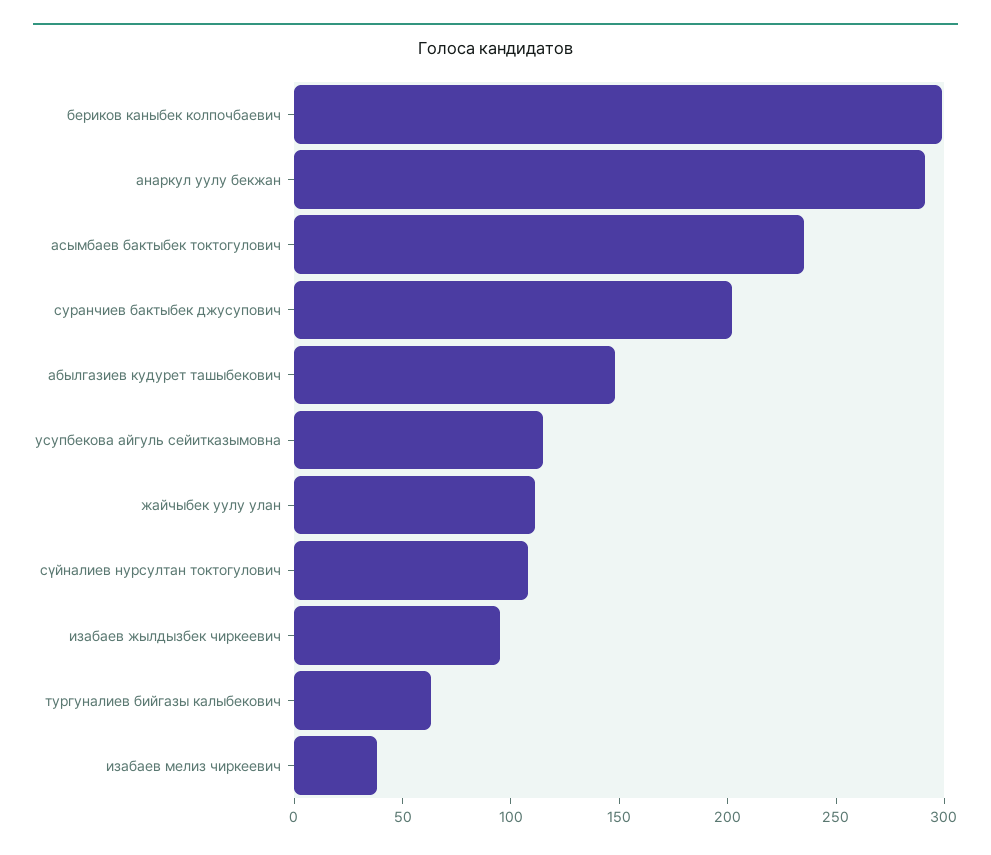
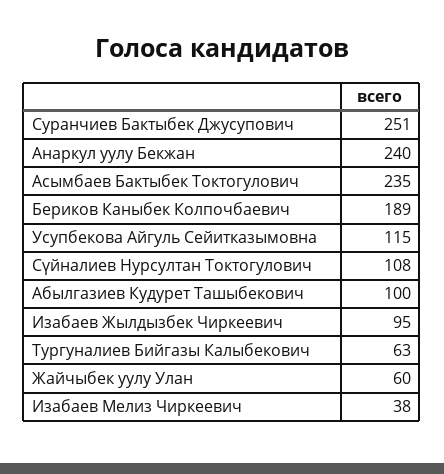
  {
-   "бериков каныбек колпочбаевич": 300,
+   "бериков каныбек колпочбаевич": 189,
-   "анаркул уулу бекжан": 290,
+   "анаркул уулу бекжан": 240,
    "асымбаев бактыбек токтогулович": 235,
-   "суранчиев бактыбек джусупович": 200,
+   "суранчиев бактыбек джусупович": 251,
-   "абылгазиев кудурет ташыбекович": 150,
+   "абылгазиев кудурет ташыбекович": 100,
    "усупбекова айгуль сейитказымовна": 115,
-   "жайчыбек уулу улан": 110,
+   "жайчыбек уулу улан": 60,
    "сүйналиев нурсултан токтогулович": 108,
    "изабаев жылдызбек чиркеевич": 95,
    "тургуналиев бийгазы калыбекович": 63,
    "изабаев мелиз чиркеевич": 38
  }

